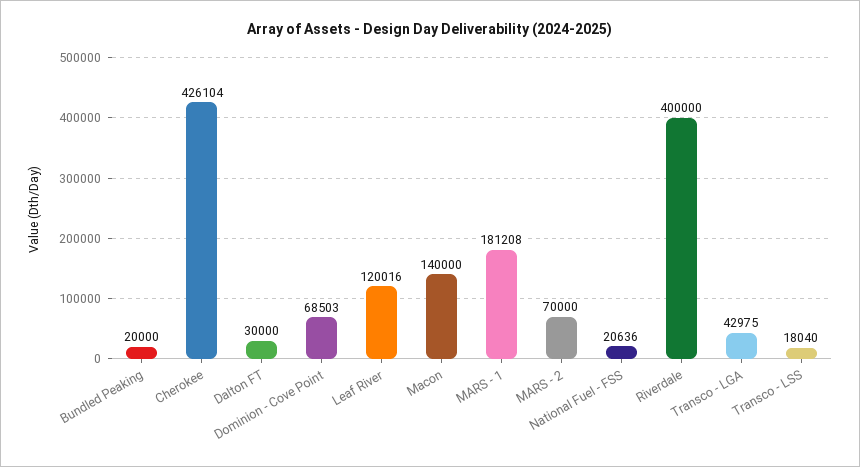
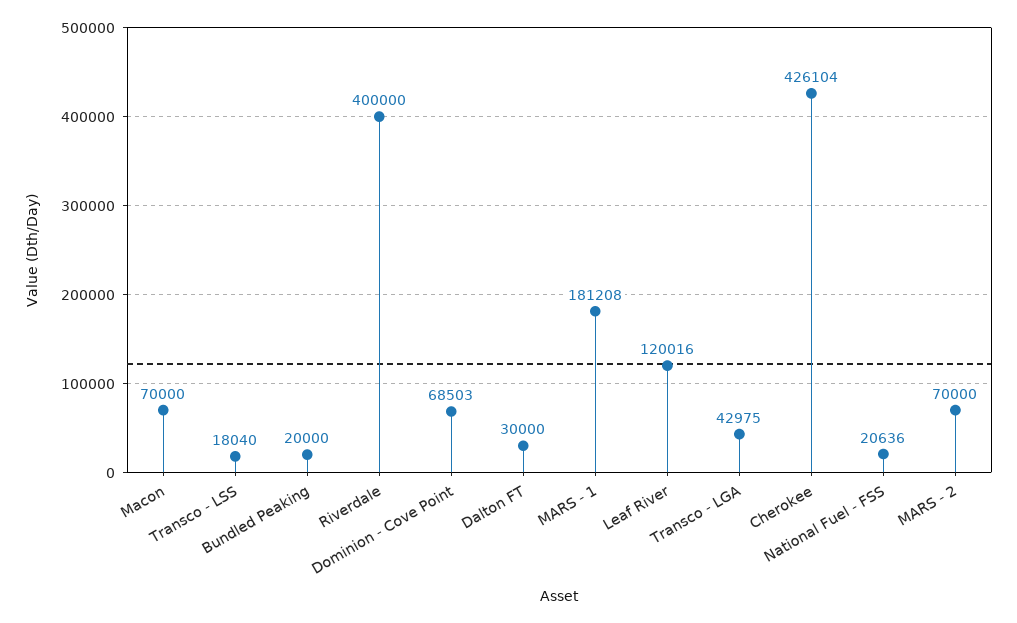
  {
    "Bundled Peaking": 20000,
    "Cherokee": 426104,
    "Dalton FT": 30000,
    "Dominion - Cove Point": 68503,
    "Leaf River": 120016,
-   "Macon": 140000,
+   "Macon": 70000,
    "MARS - 1": 181208,
    "MARS - 2": 70000,
    "National Fuel - FSS": 20636,
    "Riverdale": 400000,
    "Transco - LGA": 42975,
    "Transco - LSS": 18040
  }

